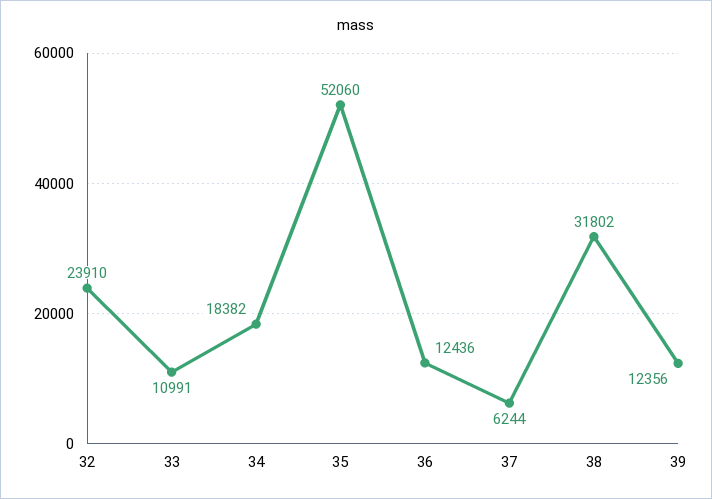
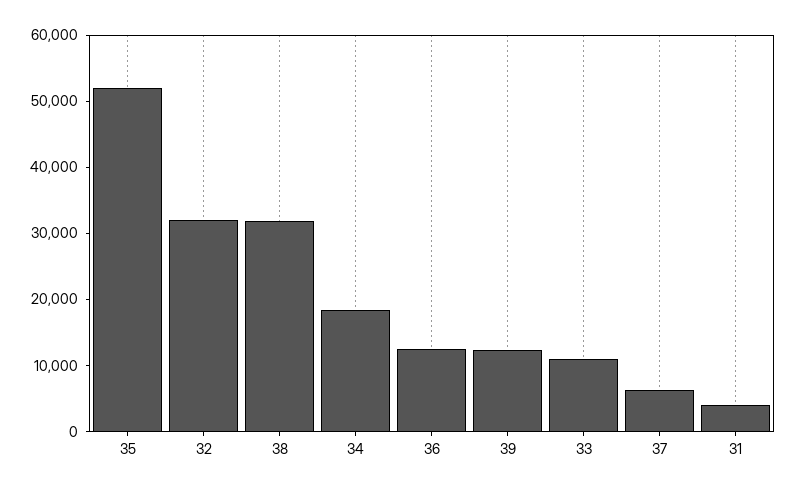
  {
-   "32": 23910,
+   "32": 32000,
    "33": 10991,
    "34": 18382,
    "35": 52060,
    "36": 12436,
    "37": 6244,
    "38": 31802,
-   "39": 12356
+   "39": 12356,
+   "31": 4000
  }

